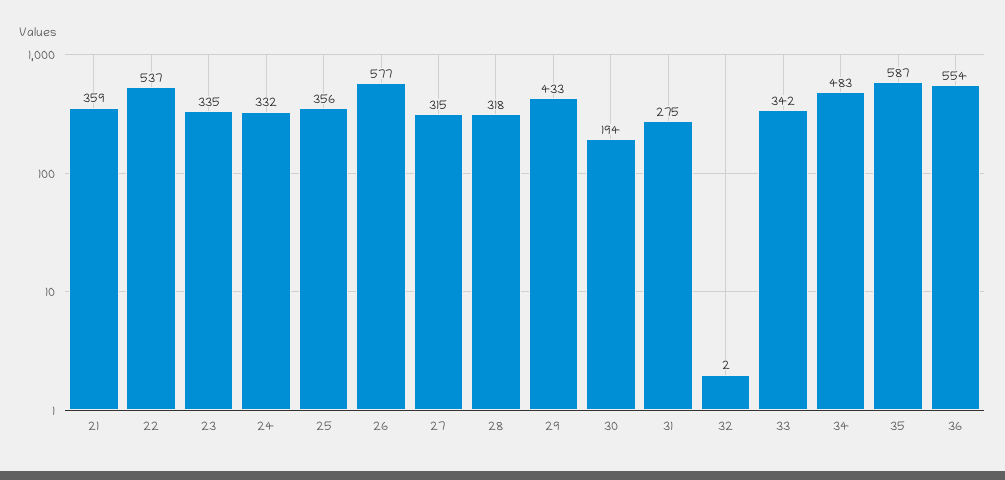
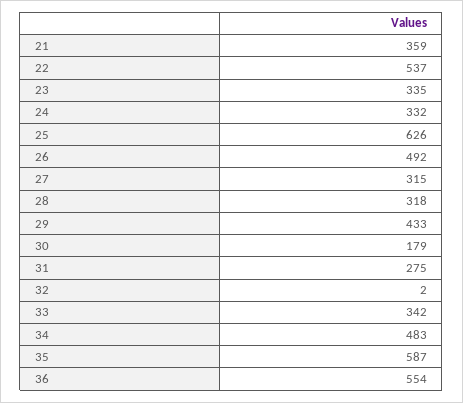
  {
    "21": 359,
    "22": 537,
    "23": 335,
    "24": 332,
-   "25": 356,
+   "25": 626,
-   "26": 577,
+   "26": 492,
    "27": 315,
    "28": 318,
    "29": 433,
-   "30": 194,
+   "30": 179,
    "31": 275,
    "32": 2,
    "33": 342,
    "34": 483,
    "35": 587,
    "36": 554
  }

